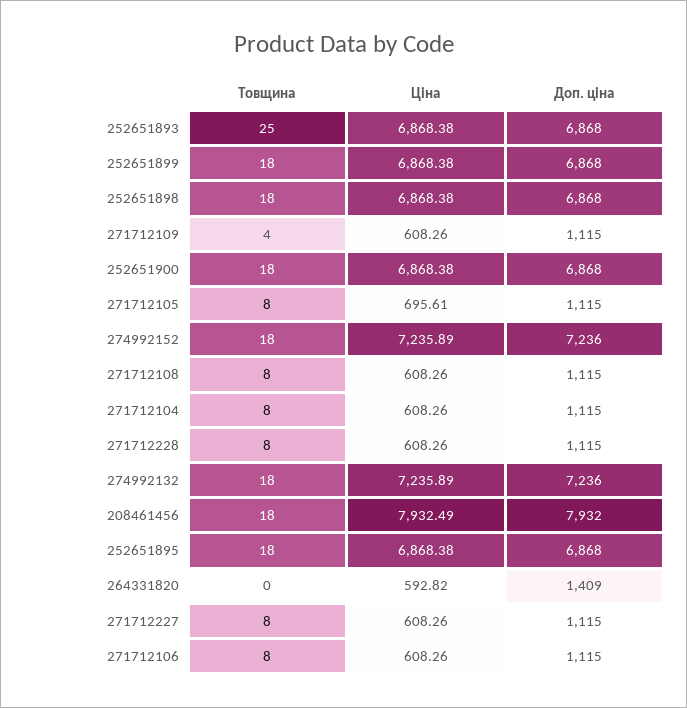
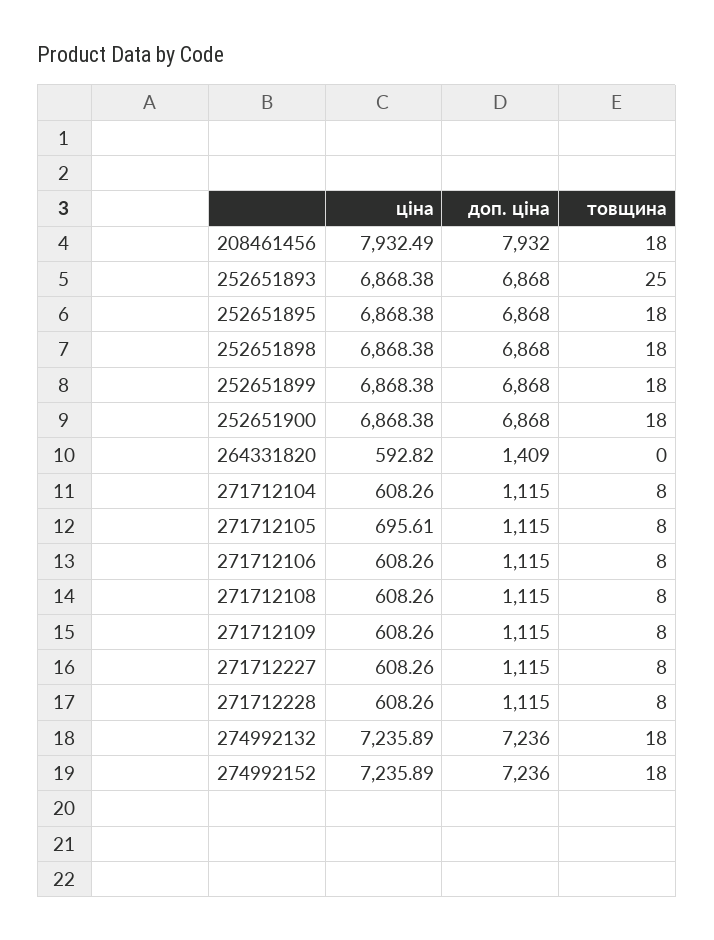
  {
    "Товщина": {
      "252651893": 25,
      "252651899": 18,
      "252651898": 18,
-     "271712109": 4,
+     "271712109": 8,
      "252651900": 18,
      "271712105": 8,
      "274992152": 18,
      "271712108": 8,
      "271712104": 8,
      "271712228": 8,
      "274992132": 18,
      "208461456": 18,
      "252651895": 18,
      "264331820": 0,
      "271712227": 8,
      "271712106": 8
    },
    "Ціна": {
      "252651893": 6868.38,
      "252651899": 6868.38,
      "252651898": 6868.38,
      "271712109": 608.26,
      "252651900": 6868.38,
      "271712105": 695.61,
      "274992152": 7235.89,
      "271712108": 608.26,
      "271712104": 608.26,
      "271712228": 608.26,
      "274992132": 7235.89,
      "208461456": 7932.49,
      "252651895": 6868.38,
      "264331820": 592.82,
      "271712227": 608.26,
      "271712106": 608.26
    },
    "Доп. ціна": {
      "252651893": 6868,
      "252651899": 6868,
      "252651898": 6868,
      "271712109": 1115,
      "252651900": 6868,
      "271712105": 1115,
      "274992152": 7236,
      "271712108": 1115,
      "271712104": 1115,
      "271712228": 1115,
      "274992132": 7236,
      "208461456": 7932,
      "252651895": 6868,
      "264331820": 1409,
      "271712227": 1115,
      "271712106": 1115
    }
  }

